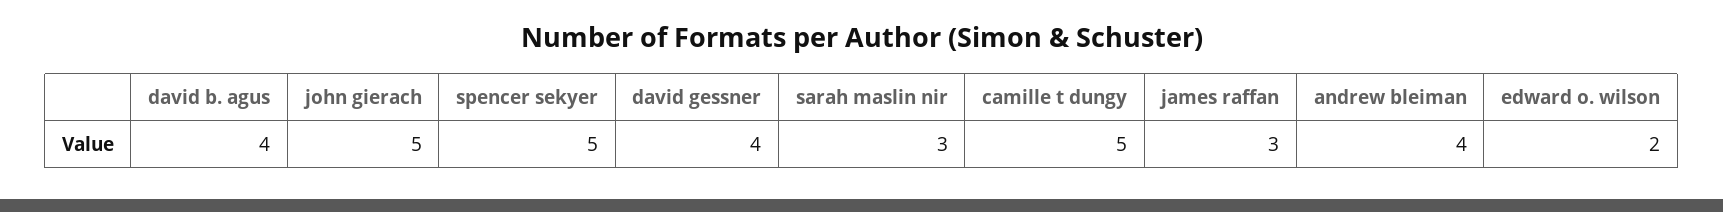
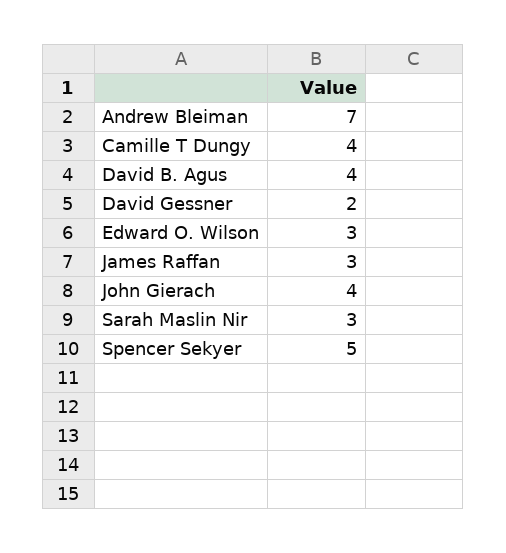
  {
    "david b. agus": 4,
-   "john gierach": 5,
+   "john gierach": 4,
    "spencer sekyer": 5,
-   "david gessner": 4,
+   "david gessner": 2,
    "sarah maslin nir": 3,
-   "camille t dungy": 5,
+   "camille t dungy": 4,
    "james raffan": 3,
-   "andrew bleiman": 4,
+   "andrew bleiman": 7,
-   "edward o. wilson": 2
+   "edward o. wilson": 3
  }

